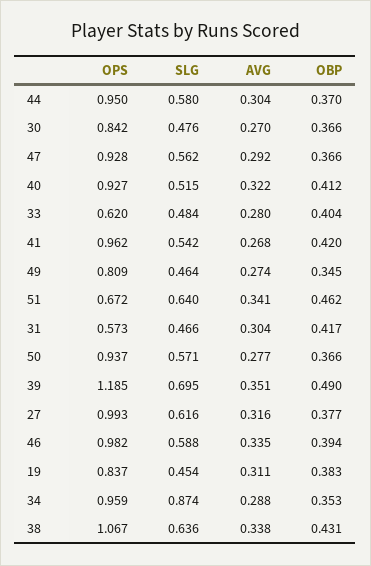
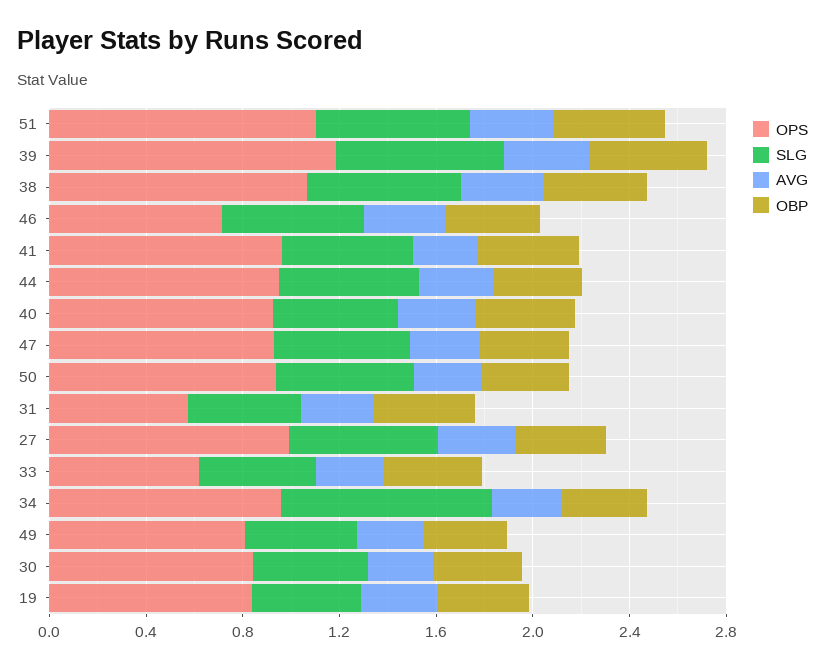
  {
    "OPS": {
      "44": 0.95,
      "30": 0.842,
      "47": 0.928,
      "40": 0.927,
      "33": 0.62,
      "41": 0.962,
      "49": 0.809,
-     "51": 0.672,
+     "51": 1.1,
      "31": 0.573,
      "50": 0.937,
      "39": 1.185,
      "27": 0.993,
-     "46": 0.982,
+     "46": 0.7,
      "19": 0.837,
      "34": 0.959,
      "38": 1.067
    },
    "SLG": {
      "44": 0.58,
      "30": 0.476,
      "47": 0.562,
      "40": 0.515,
      "33": 0.484,
      "41": 0.542,
      "49": 0.464,
      "51": 0.64,
      "31": 0.466,
      "50": 0.571,
      "39": 0.695,
      "27": 0.616,
      "46": 0.588,
      "19": 0.454,
      "34": 0.874,
      "38": 0.636
    },
    "AVG": {
      "44": 0.304,
      "30": 0.27,
      "47": 0.292,
      "40": 0.322,
      "33": 0.28,
      "41": 0.268,
      "49": 0.274,
      "51": 0.341,
      "31": 0.304,
      "50": 0.277,
      "39": 0.351,
      "27": 0.316,
      "46": 0.335,
      "19": 0.311,
      "34": 0.288,
      "38": 0.338
    },
    "OBP": {
      "44": 0.37,
      "30": 0.366,
      "47": 0.366,
      "40": 0.412,
      "33": 0.404,
      "41": 0.42,
      "49": 0.345,
      "51": 0.462,
      "31": 0.417,
      "50": 0.366,
      "39": 0.49,
      "27": 0.377,
      "46": 0.394,
      "19": 0.383,
      "34": 0.353,
      "38": 0.431
    }
  }

